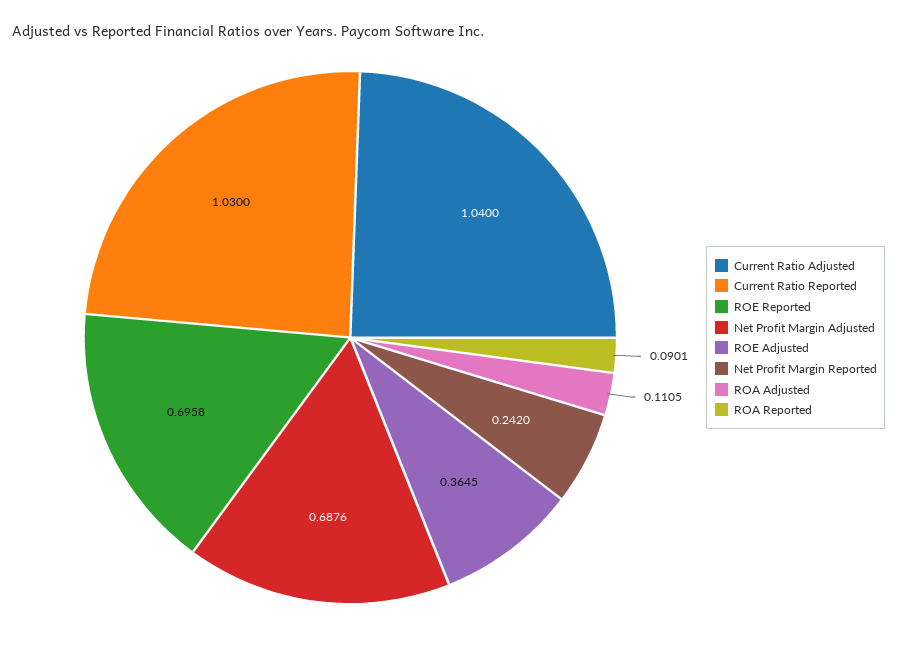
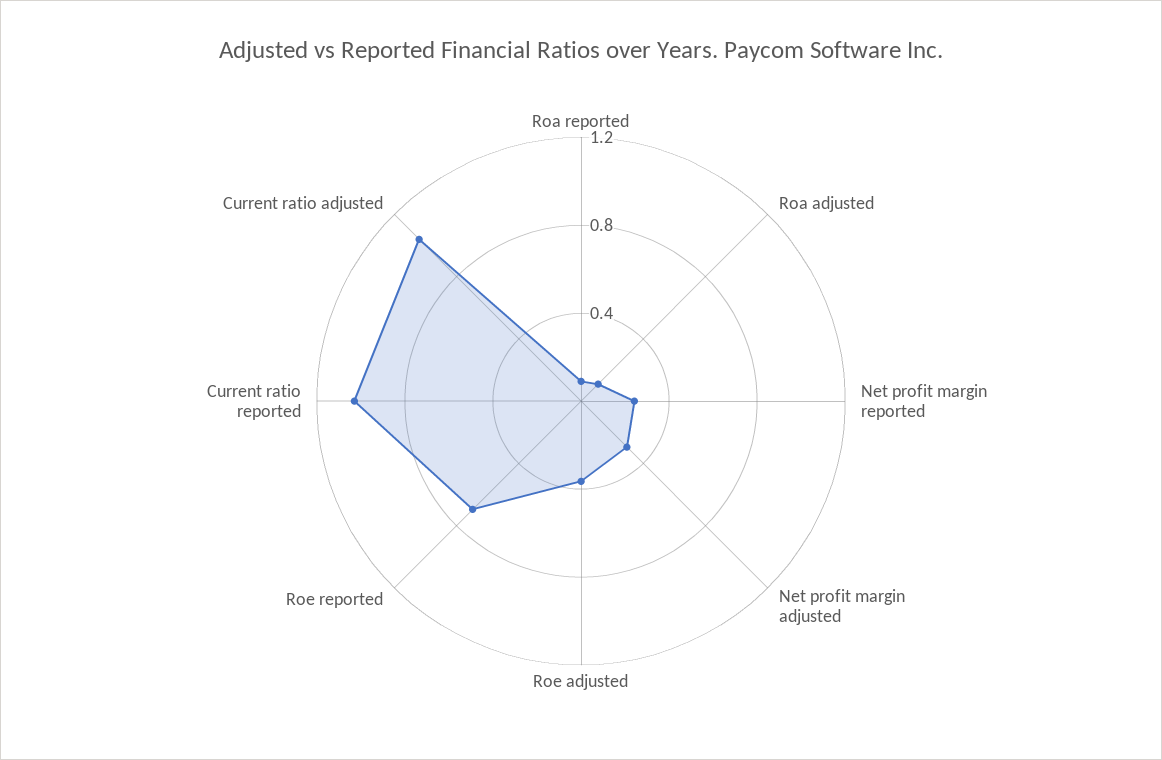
  {
    "Current Ratio Adjusted": 1.04,
    "Current Ratio Reported": 1.03,
    "ROE Reported": 0.6958,
-   "Net Profit Margin Adjusted": 0.6876,
+   "Net Profit Margin Adjusted": 0.3,
    "ROE Adjusted": 0.3645,
    "Net Profit Margin Reported": 0.242,
    "ROA Adjusted": 0.1105,
    "ROA Reported": 0.0901
  }

